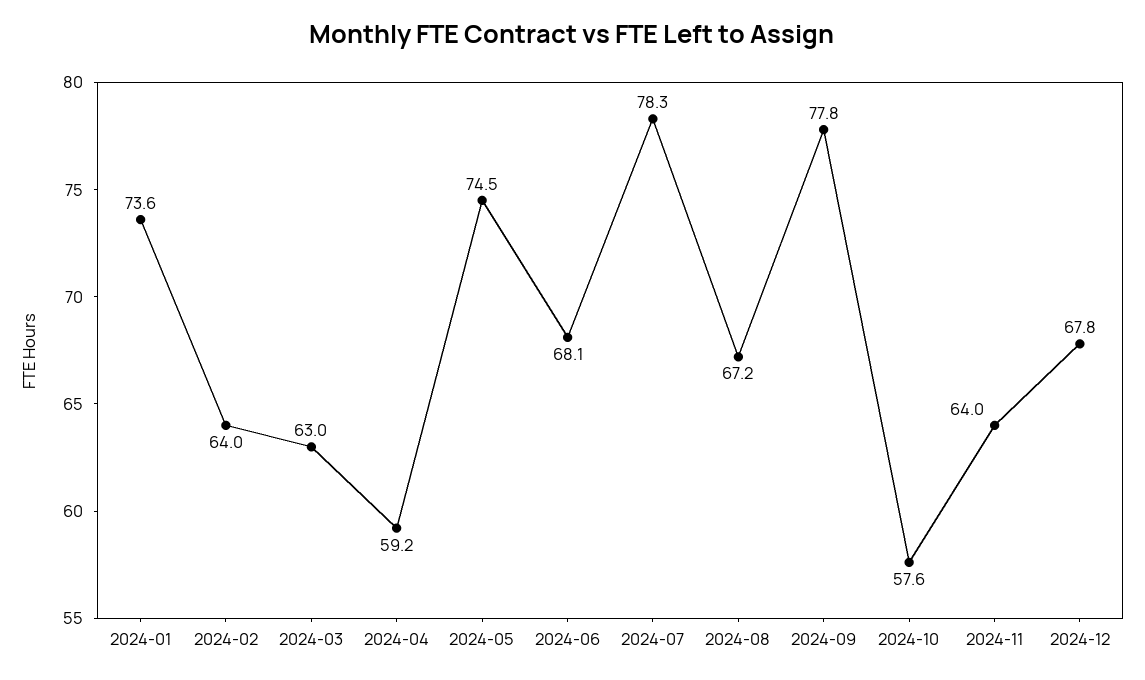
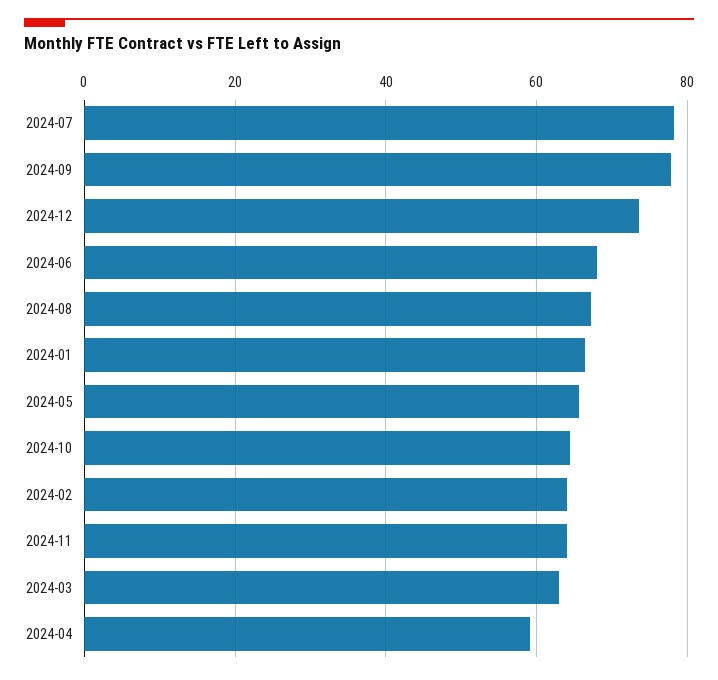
  {
-   "2024-01": 73.6,
+   "2024-01": 66,
    "2024-02": 64,
    "2024-03": 63,
    "2024-04": 59.2,
-   "2024-05": 74.5,
+   "2024-05": 66,
    "2024-06": 68.1,
    "2024-07": 78.3,
    "2024-08": 67.2,
    "2024-09": 77.8,
-   "2024-10": 57.6,
+   "2024-10": 64,
    "2024-11": 64,
-   "2024-12": 67.8
+   "2024-12": 74
  }

